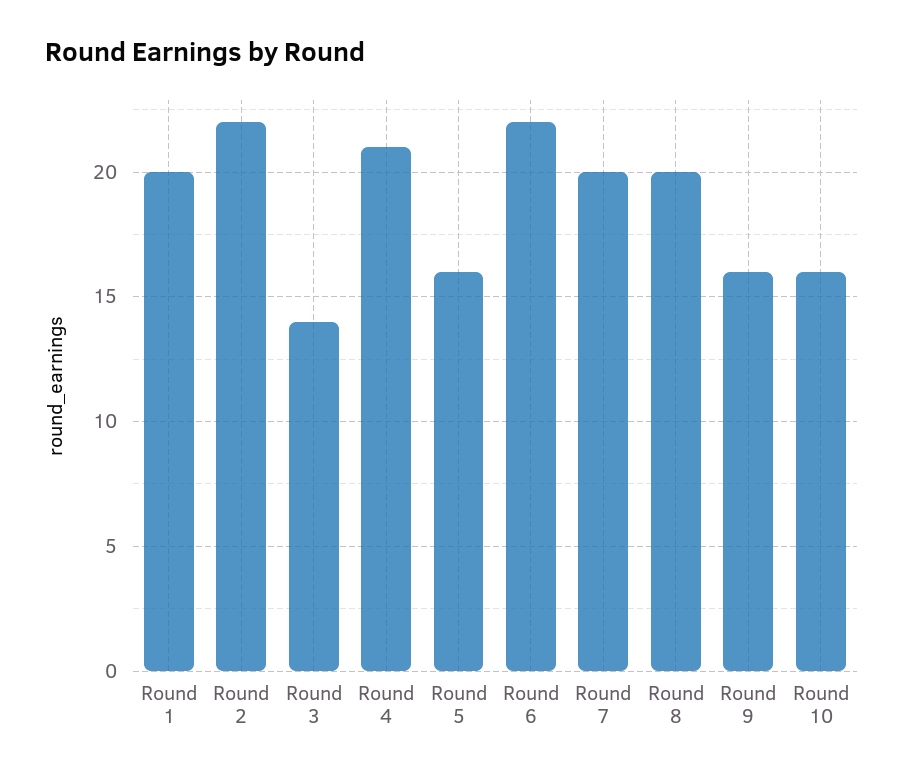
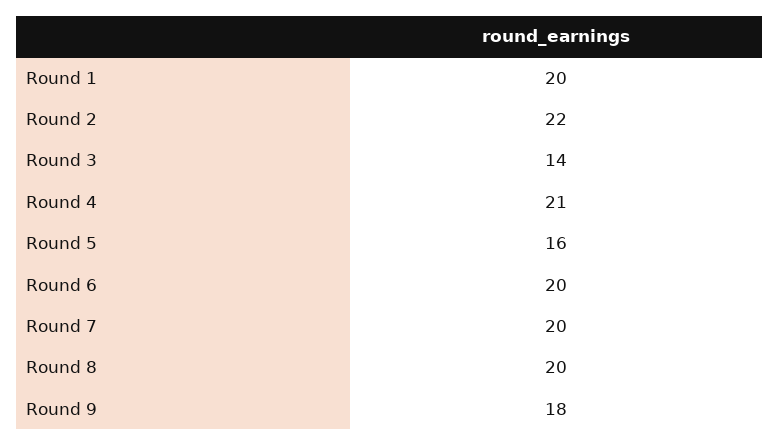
  {
    "Round 1": 20,
    "Round 2": 22,
    "Round 3": 14,
    "Round 4": 21,
    "Round 5": 16,
-   "Round 6": 22,
+   "Round 6": 20,
    "Round 7": 20,
    "Round 8": 20,
-   "Round 9": 16,
+   "Round 9": 18
-   "Round 10": 16
  }

